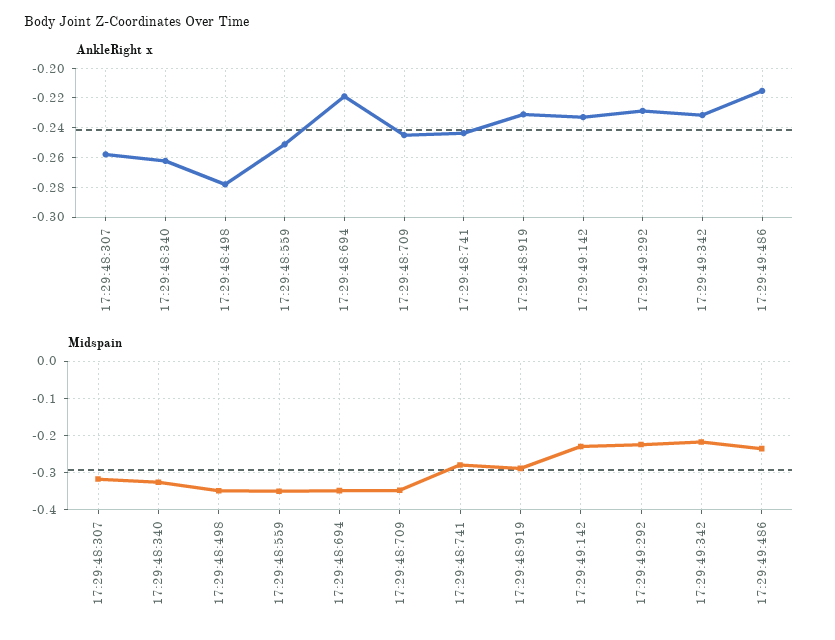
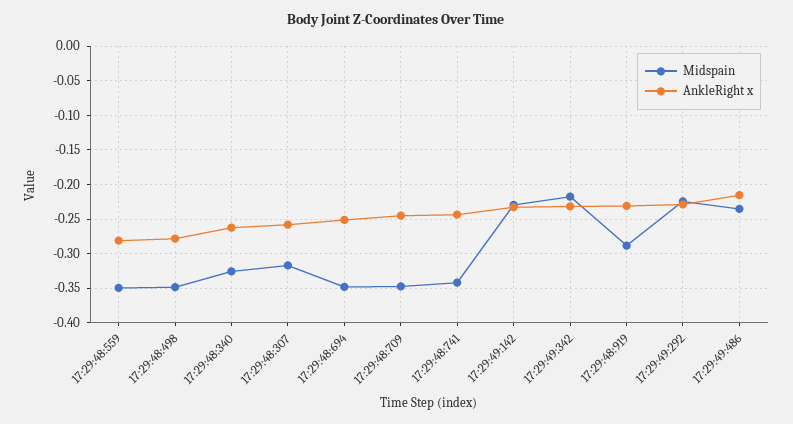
  {
    "AnkleRight x": {
      "17:29:48:307": -0.26,
      "17:29:48:340": -0.26,
      "17:29:48:498": -0.28,
-     "17:29:48:559": -0.25,
+     "17:29:48:559": -0.28,
-     "17:29:48:694": -0.22,
+     "17:29:48:694": -0.25,
      "17:29:48:709": -0.245,
      "17:29:48:741": -0.245,
      "17:29:48:919": -0.23,
      "17:29:49:142": -0.235,
      "17:29:49:292": -0.23,
      "17:29:49:342": -0.23,
      "17:29:49:486": -0.215
    },
    "Midspain": {
      "17:29:48:307": -0.32,
      "17:29:48:340": -0.33,
      "17:29:48:498": -0.35,
      "17:29:48:559": -0.35,
      "17:29:48:694": -0.35,
      "17:29:48:709": -0.35,
-     "17:29:48:741": -0.28,
+     "17:29:48:741": -0.34,
      "17:29:48:919": -0.29,
      "17:29:49:142": -0.23,
      "17:29:49:292": -0.22,
      "17:29:49:342": -0.22,
      "17:29:49:486": -0.24
    }
  }

